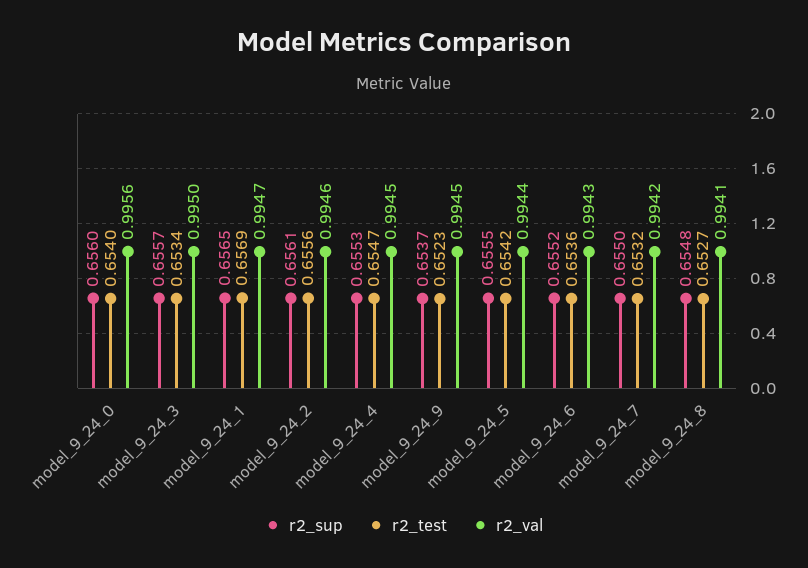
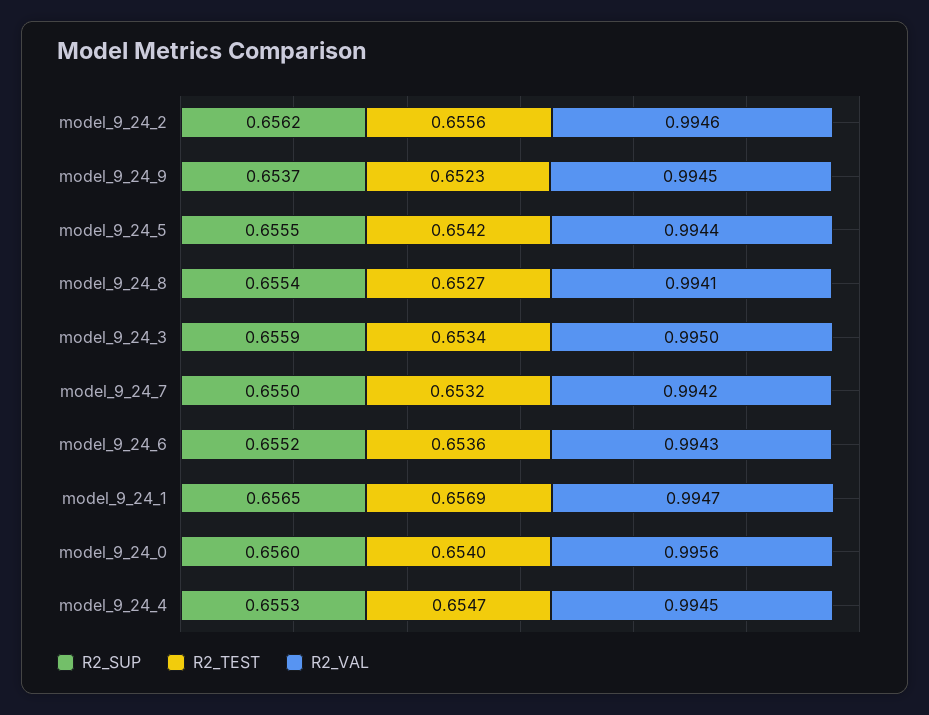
  {
    "r2_sup": {
      "model_9_24_0": 0.656,
-     "model_9_24_3": 0.6557,
+     "model_9_24_3": 0.6559,
      "model_9_24_1": 0.6565,
-     "model_9_24_2": 0.6561,
+     "model_9_24_2": 0.6562,
      "model_9_24_4": 0.6553,
      "model_9_24_9": 0.6537,
      "model_9_24_5": 0.6555,
      "model_9_24_6": 0.6552,
      "model_9_24_7": 0.655,
-     "model_9_24_8": 0.6548
+     "model_9_24_8": 0.6554
    },
    "r2_test": {
      "model_9_24_0": 0.654,
      "model_9_24_3": 0.6534,
      "model_9_24_1": 0.6569,
      "model_9_24_2": 0.6556,
      "model_9_24_4": 0.6547,
      "model_9_24_9": 0.6523,
      "model_9_24_5": 0.6542,
      "model_9_24_6": 0.6536,
      "model_9_24_7": 0.6532,
      "model_9_24_8": 0.6527
    },
    "r2_val": {
      "model_9_24_0": 0.9956,
      "model_9_24_3": 0.995,
      "model_9_24_1": 0.9947,
      "model_9_24_2": 0.9946,
      "model_9_24_4": 0.9945,
      "model_9_24_9": 0.9945,
      "model_9_24_5": 0.9944,
      "model_9_24_6": 0.9943,
      "model_9_24_7": 0.9942,
      "model_9_24_8": 0.9941
    }
  }

